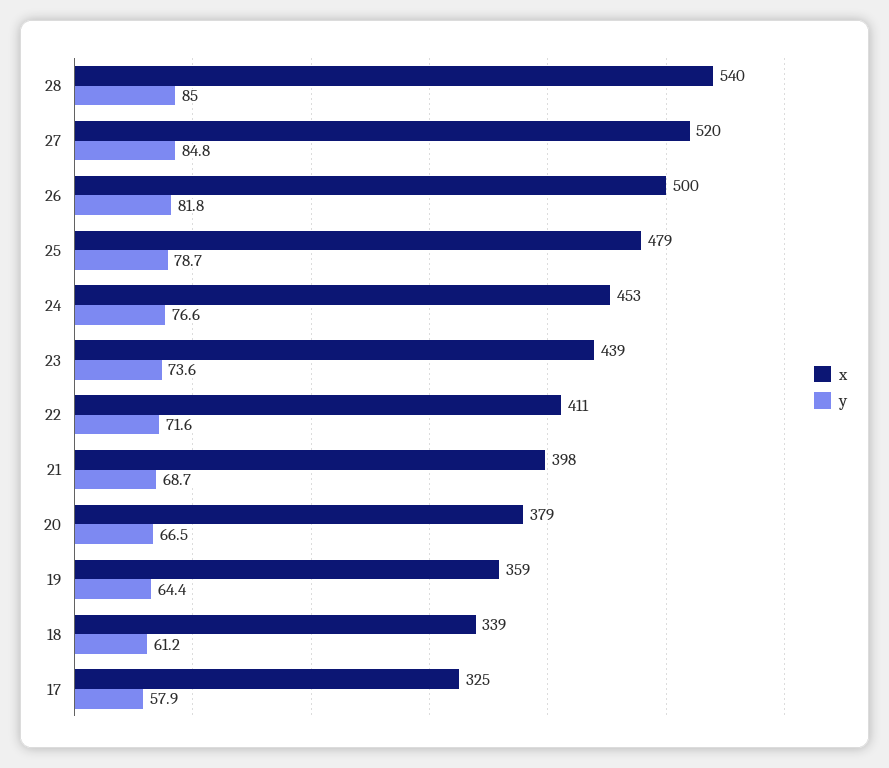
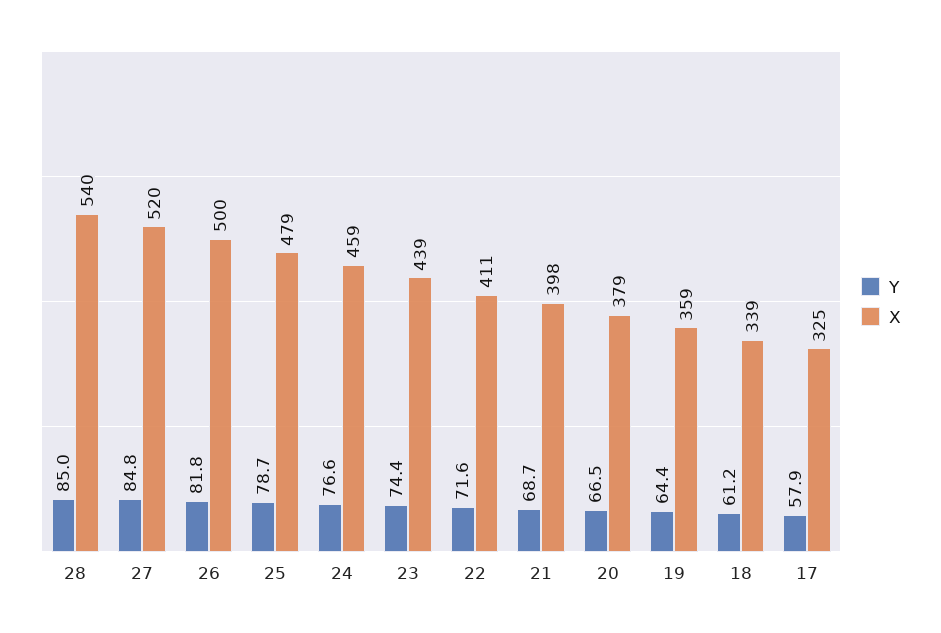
  {
    "x": {
      "28": 540,
      "27": 520,
      "26": 500,
      "25": 479,
-     "24": 453,
+     "24": 459,
      "23": 439,
      "22": 411,
      "21": 398,
      "20": 379,
      "19": 359,
      "18": 339,
      "17": 325
    },
    "y": {
      "28": 85,
      "27": 84.8,
      "26": 81.8,
      "25": 78.7,
      "24": 76.6,
-     "23": 73.6,
+     "23": 74.4,
      "22": 71.6,
      "21": 68.7,
      "20": 66.5,
      "19": 64.4,
      "18": 61.2,
      "17": 57.9
    }
  }

